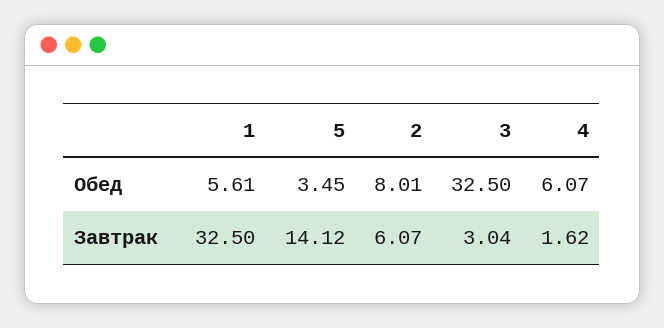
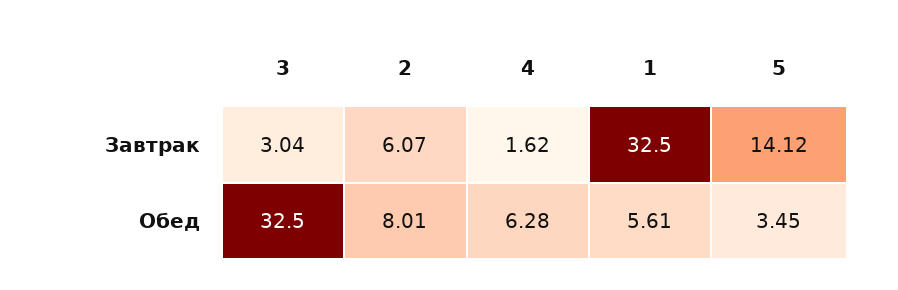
  {
    "1": {
      "Обед": 5.61,
      "Завтрак": 32.5
    },
    "5": {
      "Обед": 3.45,
      "Завтрак": 14.12
    },
    "2": {
      "Обед": 8.01,
      "Завтрак": 6.07
    },
    "3": {
      "Обед": 32.5,
      "Завтрак": 3.04
    },
    "4": {
-     "Обед": 6.07,
+     "Обед": 6.28,
      "Завтрак": 1.62
    }
  }

